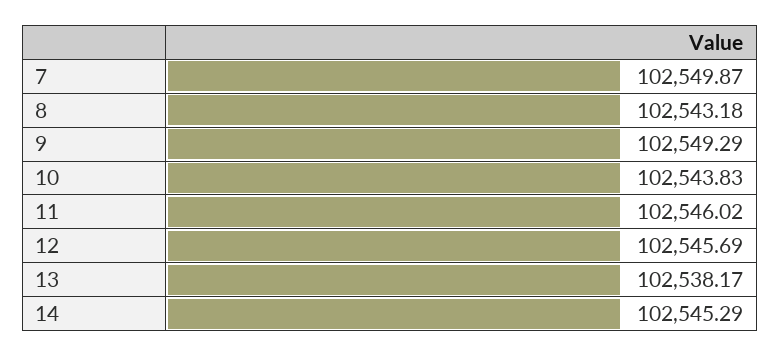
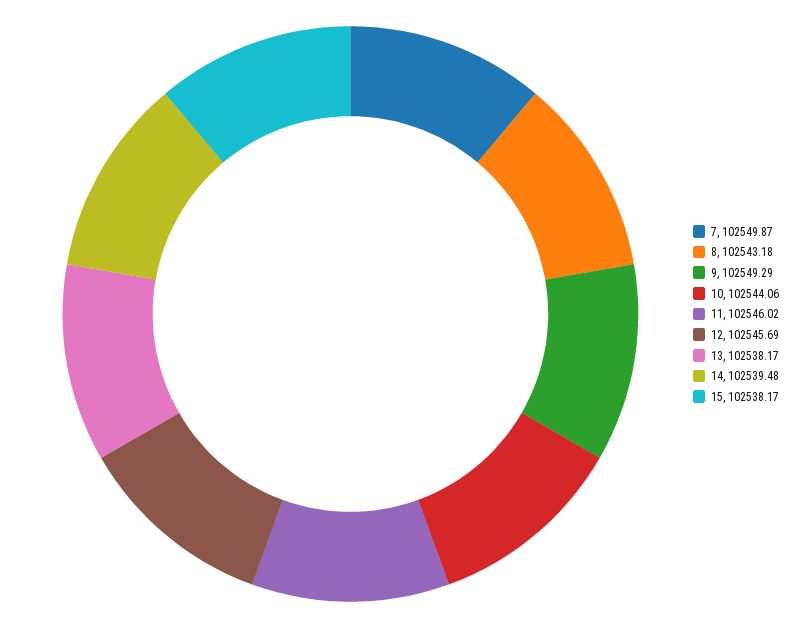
  {
    "7": 102549.87,
    "8": 102543.18,
    "9": 102549.29,
-   "10": 102543.83,
+   "10": 102544.06,
    "11": 102546.02,
    "12": 102545.69,
    "13": 102538.17,
-   "14": 102545.29
+   "14": 102539.48,
+   "15": 102538.17
  }

